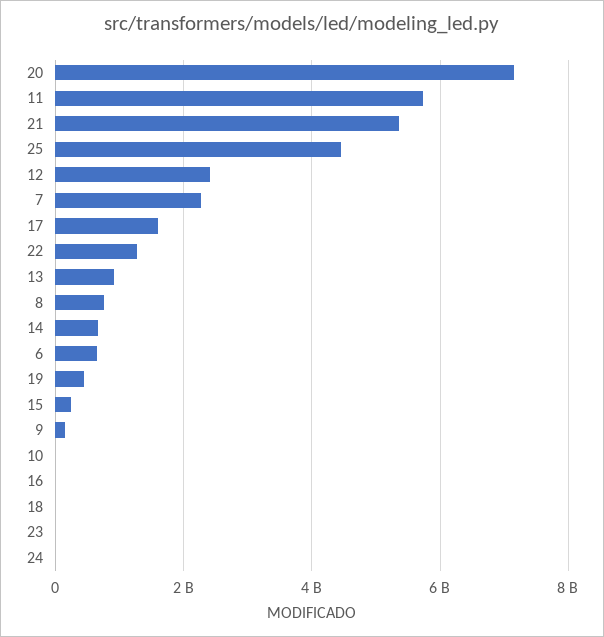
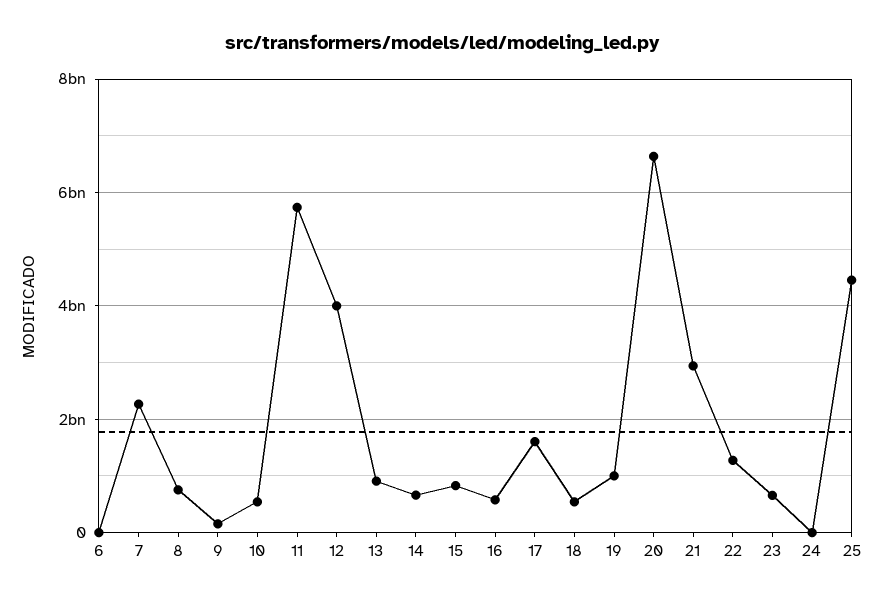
  {
-   "20": 7200000000,
+   "20": 6600000000,
    "11": 5800000000,
-   "21": 5400000000,
+   "21": 3000000000,
    "25": 4400000000,
-   "12": 2400000000,
+   "12": 4000000000,
    "7": 2200000000,
    "17": 1600000000,
    "22": 1200000000,
    "13": 1000000000,
    "8": 800000000,
    "14": 600000000,
-   "6": 600000000,
+   "6": 0,
-   "19": 400000000,
+   "19": 1000000000,
-   "15": 200000000,
+   "15": 800000000,
    "9": 200000000,
-   "10": 0,
+   "10": 600000000,
-   "16": 0,
+   "16": 600000000,
-   "18": 0,
+   "18": 600000000,
-   "23": 0,
+   "23": 600000000,
    "24": 0
  }

